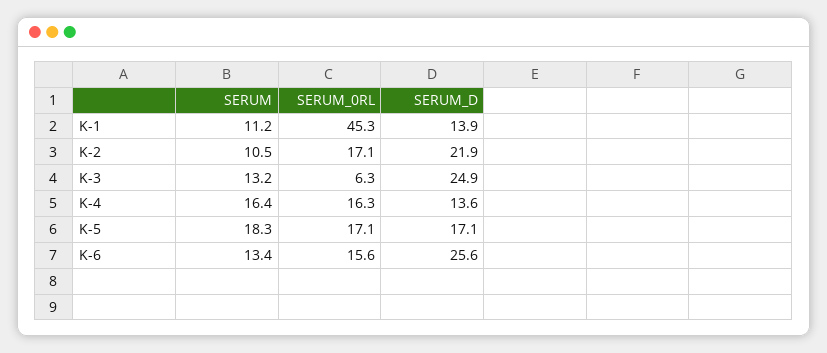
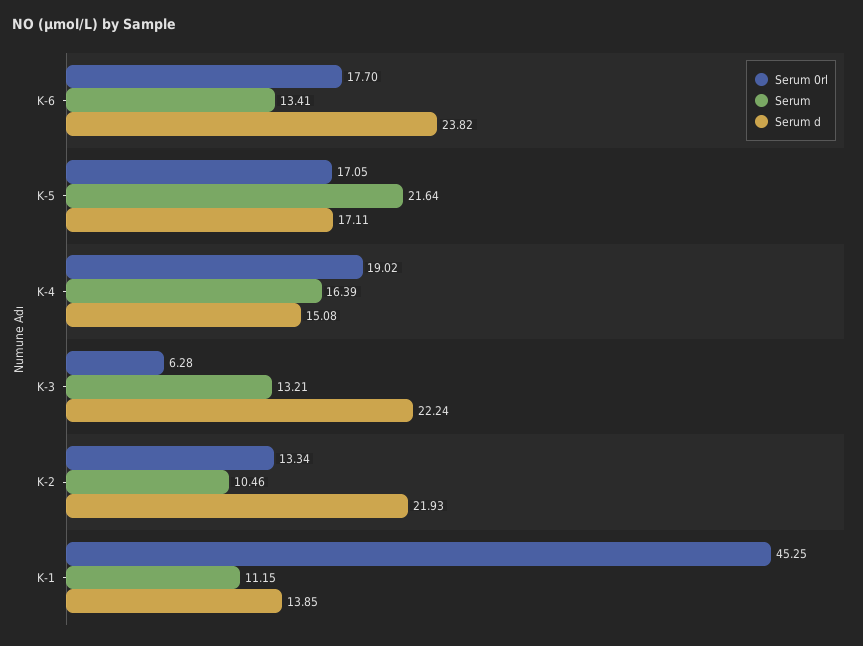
  {
    "SERUM": {
      "K-1": 11.15,
      "K-2": 10.46,
      "K-3": 13.21,
      "K-4": 16.39,
-     "K-5": 18.3,
+     "K-5": 21.64,
      "K-6": 13.41
    },
    "SERUM_0RL": {
      "K-1": 45.25,
-     "K-2": 17.1,
+     "K-2": 13.34,
      "K-3": 6.28,
-     "K-4": 16.3,
+     "K-4": 19.02,
      "K-5": 17.05,
-     "K-6": 15.6
+     "K-6": 17.7
    },
    "SERUM_D": {
      "K-1": 13.85,
      "K-2": 21.93,
-     "K-3": 24.9,
+     "K-3": 22.24,
-     "K-4": 13.6,
+     "K-4": 15.08,
      "K-5": 17.11,
-     "K-6": 25.6
+     "K-6": 23.82
    }
  }

